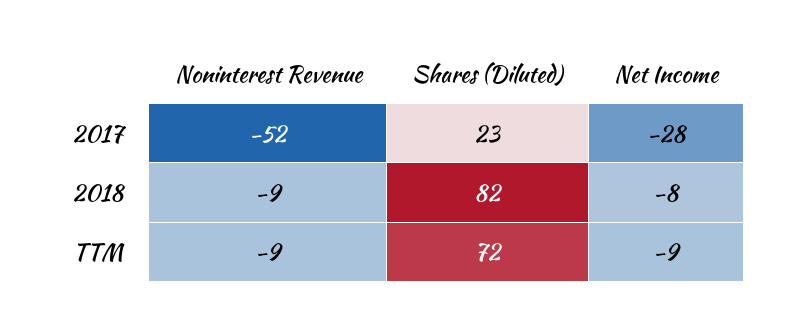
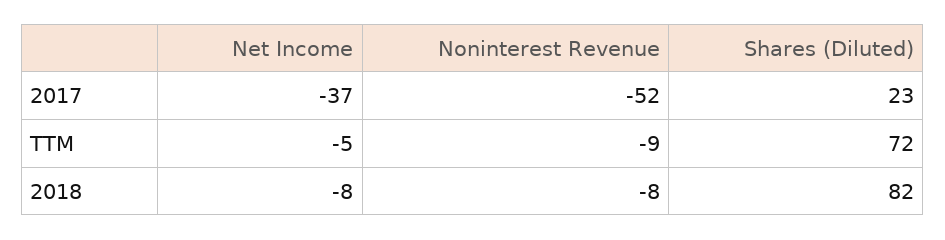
  {
    "Noninterest Revenue": {
      "2017": -52,
-     "2018": -9,
+     "2018": -8,
      "TTM": -9
    },
    "Shares (Diluted)": {
      "2017": 23,
      "2018": 82,
      "TTM": 72
    },
    "Net Income": {
-     "2017": -28,
+     "2017": -37,
      "2018": -8,
-     "TTM": -9
+     "TTM": -5
    }
  }

